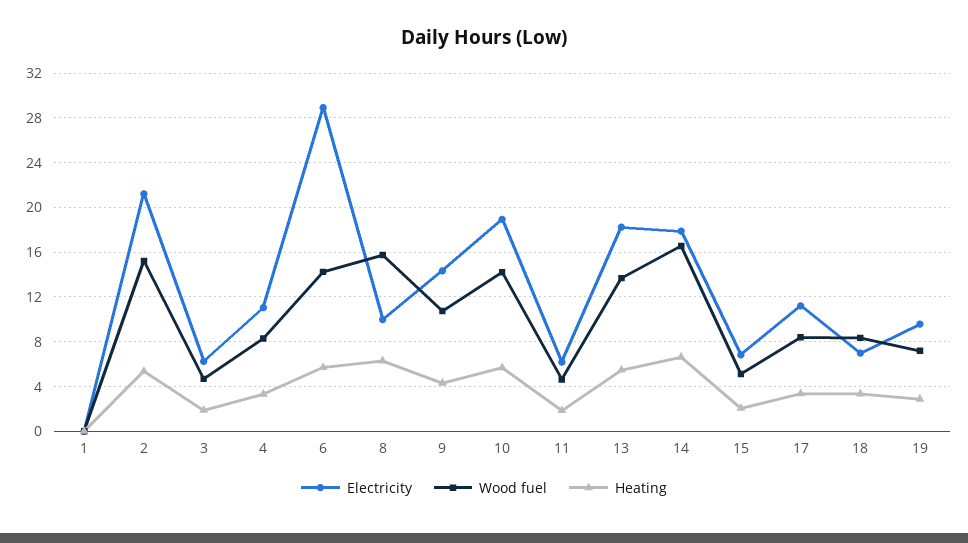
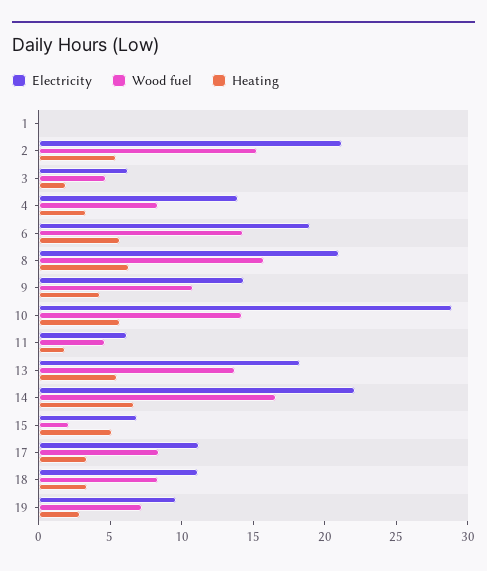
  {
    "Electricity": {
      "1": 0,
      "2": 21,
      "3": 6,
-     "4": 11,
+     "4": 14,
-     "6": 29,
+     "6": 19,
-     "8": 10,
+     "8": 21,
      "9": 14,
-     "10": 19,
+     "10": 29,
      "11": 6,
      "13": 18,
-     "14": 18,
+     "14": 22,
      "15": 7,
      "17": 11,
-     "18": 7,
+     "18": 11,
      "19": 10
    },
    "Wood fuel": {
      "1": 0,
      "2": 15,
      "3": 5,
      "4": 8,
      "6": 14,
      "8": 16,
      "9": 11,
      "10": 14,
      "11": 5,
      "13": 14,
      "14": 17,
-     "15": 5,
+     "15": 2,
      "17": 8,
      "18": 8,
      "19": 7
    },
    "Heating": {
      "1": 0,
      "2": 5,
      "3": 2,
      "4": 3,
      "6": 6,
      "8": 6,
      "9": 4,
      "10": 6,
      "11": 2,
      "13": 5,
      "14": 7,
-     "15": 2,
+     "15": 5,
      "17": 3,
      "18": 3,
      "19": 3
    }
  }

